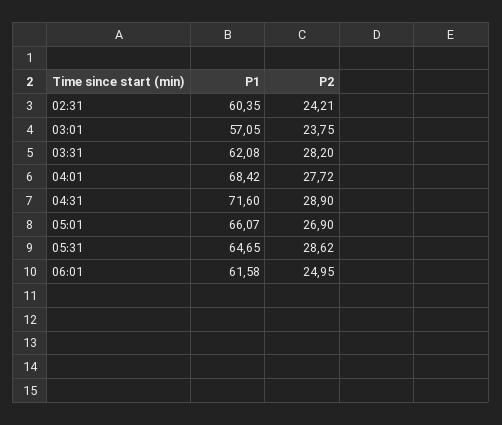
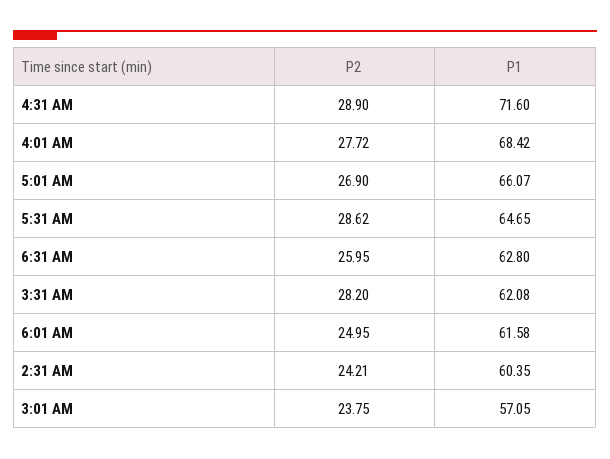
  {
    "P1": {
      "02:31": 60.35,
      "03:01": 57.05,
      "03:31": 62.08,
      "04:01": 68.42,
      "04:31": 71.6,
      "05:01": 66.07,
      "05:31": 64.65,
-     "06:01": 61.58
+     "06:01": 61.58,
+     "6:31 AM": 62.8
    },
    "P2": {
      "02:31": 24.21,
      "03:01": 23.75,
      "03:31": 28.2,
      "04:01": 27.72,
      "04:31": 28.9,
      "05:01": 26.9,
      "05:31": 28.62,
-     "06:01": 24.95
+     "06:01": 24.95,
+     "6:31 AM": 25.95
    }
  }

